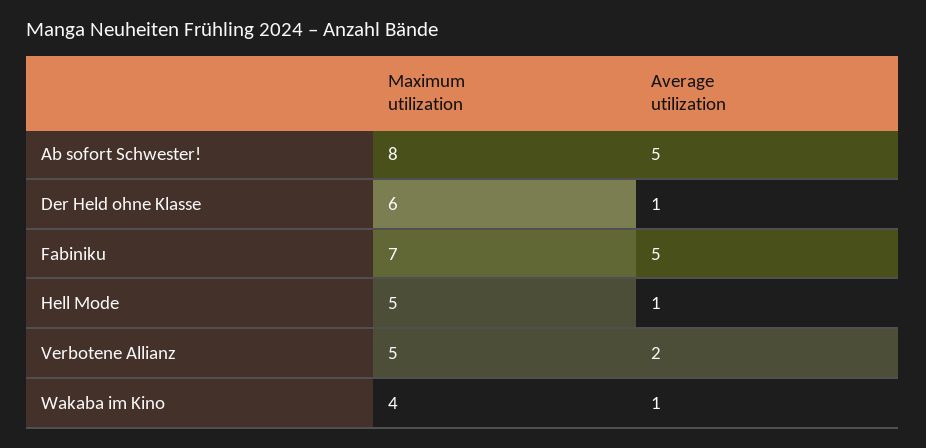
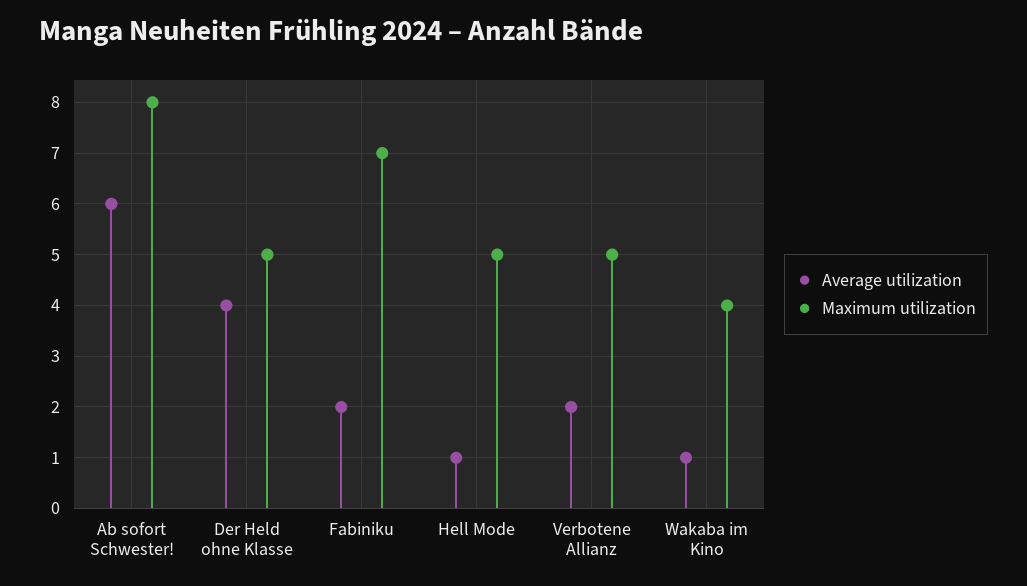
  {
    "Maximum utilization": {
      "Ab sofort Schwester!": 8,
-     "Der Held ohne Klasse": 6,
+     "Der Held ohne Klasse": 5,
      "Fabiniku": 7,
      "Hell Mode": 5,
      "Verbotene Allianz": 5,
      "Wakaba im Kino": 4
    },
    "Average utilization": {
-     "Ab sofort Schwester!": 5,
+     "Ab sofort Schwester!": 6,
-     "Der Held ohne Klasse": 1,
+     "Der Held ohne Klasse": 4,
-     "Fabiniku": 5,
+     "Fabiniku": 2,
      "Hell Mode": 1,
      "Verbotene Allianz": 2,
      "Wakaba im Kino": 1
    }
  }

